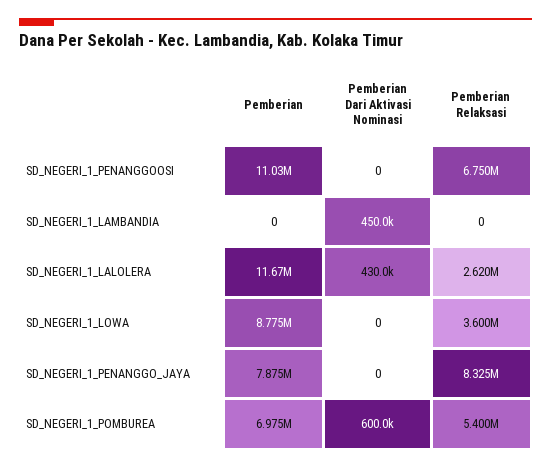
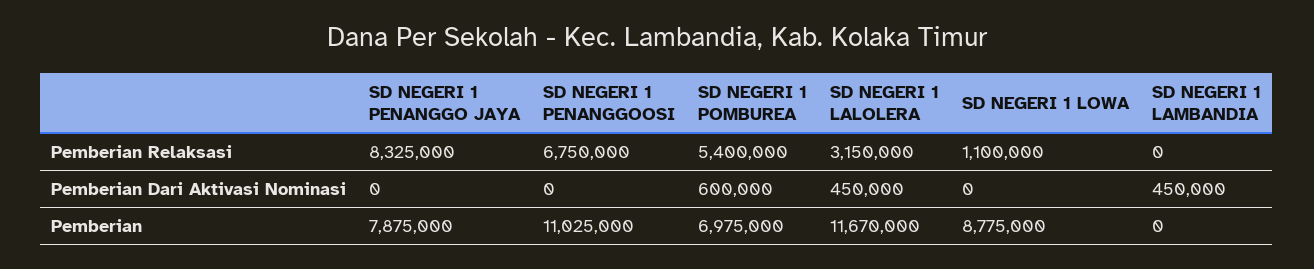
  {
    "Pemberian": {
      "SD_NEGERI_1_PENANGGOOSI": 11025000,
      "SD_NEGERI_1_LAMBANDIA": 0,
      "SD_NEGERI_1_LALOLERA": 11670000,
      "SD_NEGERI_1_LOWA": 8775000,
      "SD_NEGERI_1_PENANGGO_JAYA": 7875000,
      "SD_NEGERI_1_POMBUREA": 6975000
    },
    "Pemberian Dari Aktivasi Nominasi": {
      "SD_NEGERI_1_PENANGGOOSI": 0,
      "SD_NEGERI_1_LAMBANDIA": 450000,
-     "SD_NEGERI_1_LALOLERA": 430000,
+     "SD_NEGERI_1_LALOLERA": 450000,
      "SD_NEGERI_1_LOWA": 0,
      "SD_NEGERI_1_PENANGGO_JAYA": 0,
      "SD_NEGERI_1_POMBUREA": 600000
    },
    "Pemberian Relaksasi": {
      "SD_NEGERI_1_PENANGGOOSI": 6750000,
      "SD_NEGERI_1_LAMBANDIA": 0,
-     "SD_NEGERI_1_LALOLERA": 2620000,
+     "SD_NEGERI_1_LALOLERA": 3150000,
-     "SD_NEGERI_1_LOWA": 3600000,
+     "SD_NEGERI_1_LOWA": 1100000,
      "SD_NEGERI_1_PENANGGO_JAYA": 8325000,
      "SD_NEGERI_1_POMBUREA": 5400000
    }
  }

